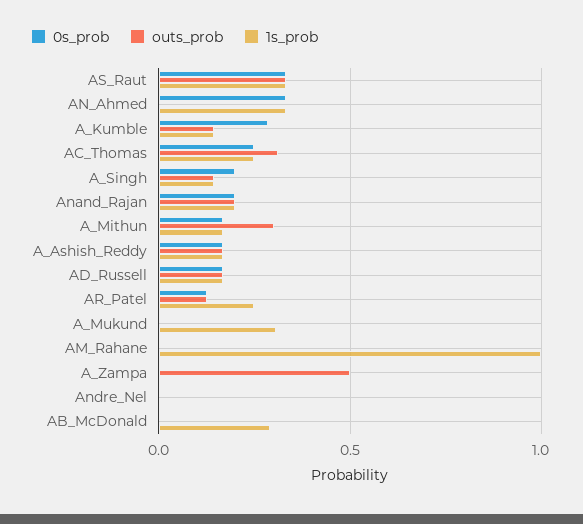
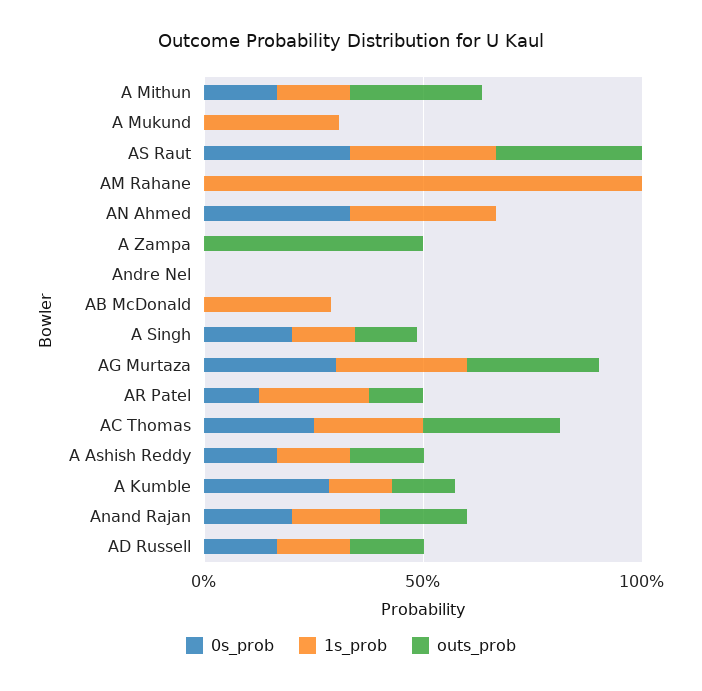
  {
    "0s_prob": {
      "AS_Raut": 0.35,
      "AN_Ahmed": 0.35,
      "A_Kumble": 0.3,
      "AC_Thomas": 0.25,
      "A_Singh": 0.2,
      "Anand_Rajan": 0.2,
      "A_Mithun": 0.15,
      "A_Ashish_Reddy": 0.15,
      "AD_Russell": 0.15,
      "AR_Patel": 0.15,
      "A_Mukund": 0,
      "AM_Rahane": 0,
      "A_Zampa": 0,
      "Andre_Nel": 0,
-     "AB_McDonald": 0
+     "AB_McDonald": 0,
+     "AG Murtaza": 0.3
    },
    "outs_prob": {
      "AS_Raut": 0.35,
      "AN_Ahmed": 0,
      "A_Kumble": 0.15,
      "AC_Thomas": 0.3,
      "A_Singh": 0.15,
      "Anand_Rajan": 0.2,
      "A_Mithun": 0.3,
      "A_Ashish_Reddy": 0.15,
      "AD_Russell": 0.15,
      "AR_Patel": 0.15,
      "A_Mukund": 0,
      "AM_Rahane": 0,
      "A_Zampa": 0.5,
      "Andre_Nel": 0,
-     "AB_McDonald": 0
+     "AB_McDonald": 0,
+     "AG Murtaza": 0.3
    },
    "1s_prob": {
      "AS_Raut": 0.35,
      "AN_Ahmed": 0.35,
      "A_Kumble": 0.15,
      "AC_Thomas": 0.25,
      "A_Singh": 0.15,
      "Anand_Rajan": 0.2,
      "A_Mithun": 0.15,
      "A_Ashish_Reddy": 0.15,
      "AD_Russell": 0.15,
      "AR_Patel": 0.25,
      "A_Mukund": 0.3,
      "AM_Rahane": 1,
      "A_Zampa": 0,
      "Andre_Nel": 0,
-     "AB_McDonald": 0.3
+     "AB_McDonald": 0.3,
+     "AG Murtaza": 0.3
    }
  }

